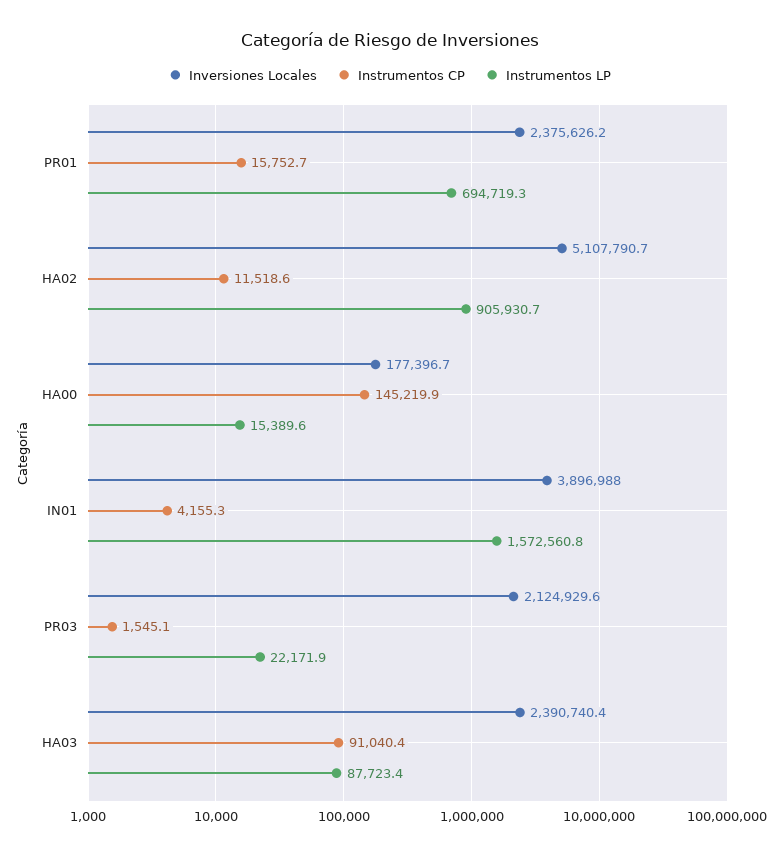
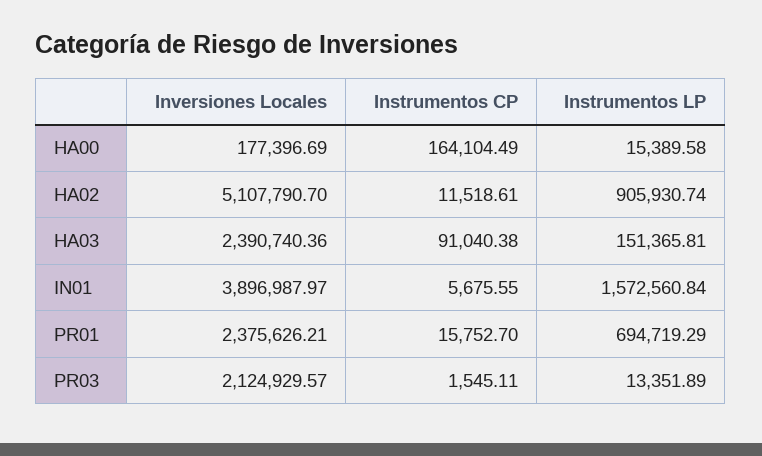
  {
    "Inversiones Locales": {
      "PR01": 2375626.21,
      "HA02": 5107790.7,
      "HA00": 177396.69,
      "IN01": 3896987.97,
      "PR03": 2124929.57,
      "HA03": 2390740.36
    },
    "Instrumentos CP": {
      "PR01": 15752.7,
      "HA02": 11518.61,
-     "HA00": 145219.9,
+     "HA00": 164104.49,
-     "IN01": 4155.3,
+     "IN01": 5675.55,
      "PR03": 1545.11,
      "HA03": 91040.38
    },
    "Instrumentos LP": {
      "PR01": 694719.29,
      "HA02": 905930.74,
      "HA00": 15389.58,
      "IN01": 1572560.84,
-     "PR03": 22171.9,
+     "PR03": 13351.89,
-     "HA03": 87723.4
+     "HA03": 151365.81
    }
  }

